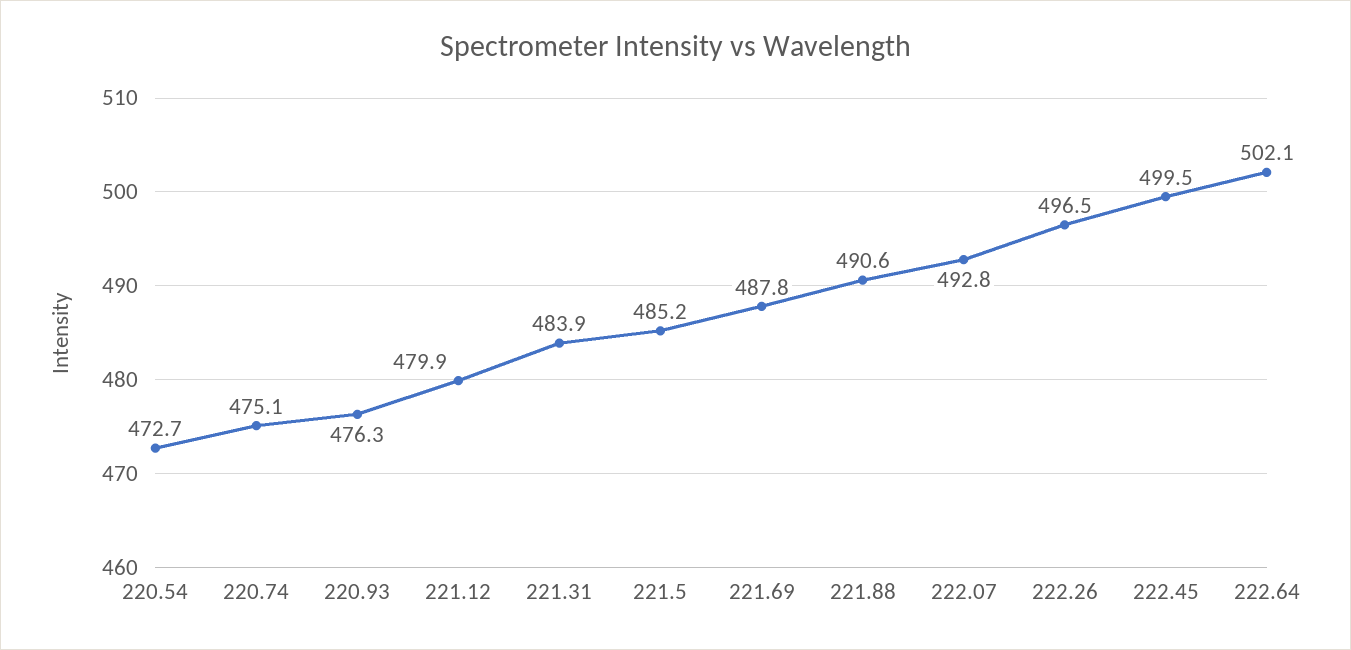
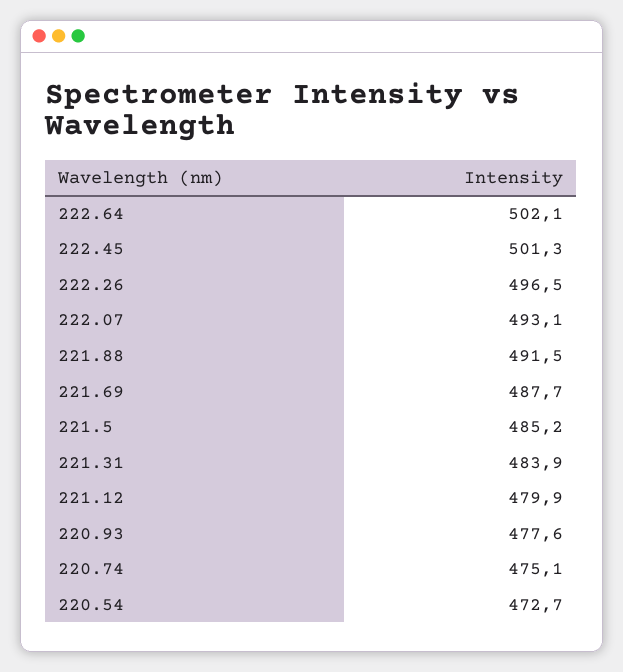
  {
    "220.54": 472.7,
    "220.74": 475.1,
-   "220.93": 476.3,
+   "220.93": 477.6,
    "221.12": 479.9,
    "221.31": 483.9,
    "221.5": 485.2,
-   "221.69": 487.8,
+   "221.69": 487.7,
-   "221.88": 490.6,
+   "221.88": 491.5,
-   "222.07": 492.8,
+   "222.07": 493.1,
    "222.26": 496.5,
-   "222.45": 499.5,
+   "222.45": 501.3,
    "222.64": 502.1
  }

